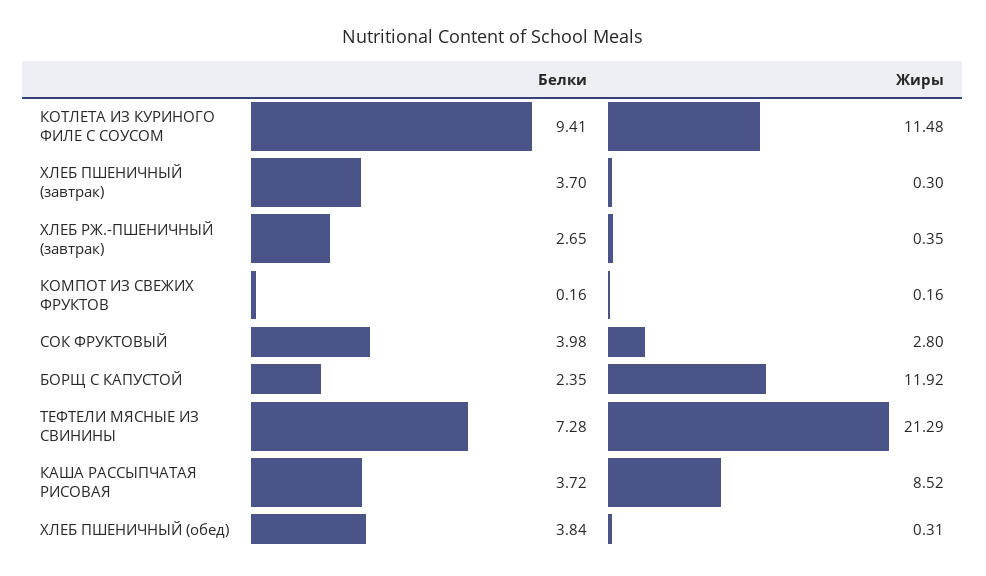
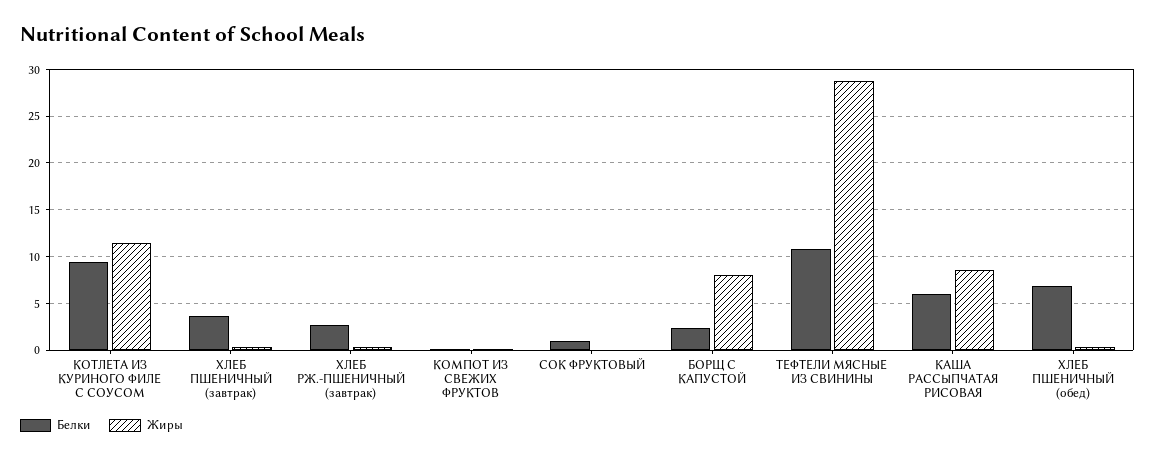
  {
    "Белки": {
      "КОТЛЕТА ИЗ КУРИНОГО ФИЛЕ С СОУСОМ": 9.41,
      "ХЛЕБ ПШЕНИЧНЫЙ (завтрак)": 3.7,
      "ХЛЕБ РЖ.-ПШЕНИЧНЫЙ (завтрак)": 2.65,
      "КОМПОТ ИЗ СВЕЖИХ ФРУКТОВ": 0.16,
-     "СОК ФРУКТОВЫЙ": 3.98,
+     "СОК ФРУКТОВЫЙ": 1,
      "БОРЩ С КАПУСТОЙ": 2.35,
-     "ТЕФТЕЛИ МЯСНЫЕ ИЗ СВИНИНЫ": 7.28,
+     "ТЕФТЕЛИ МЯСНЫЕ ИЗ СВИНИНЫ": 11,
-     "КАША РАССЫПЧАТАЯ РИСОВАЯ": 3.72,
+     "КАША РАССЫПЧАТАЯ РИСОВАЯ": 6,
-     "ХЛЕБ ПШЕНИЧНЫЙ (обед)": 3.84
+     "ХЛЕБ ПШЕНИЧНЫЙ (обед)": 7
    },
    "Жиры": {
      "КОТЛЕТА ИЗ КУРИНОГО ФИЛЕ С СОУСОМ": 11.48,
      "ХЛЕБ ПШЕНИЧНЫЙ (завтрак)": 0.3,
      "ХЛЕБ РЖ.-ПШЕНИЧНЫЙ (завтрак)": 0.35,
      "КОМПОТ ИЗ СВЕЖИХ ФРУКТОВ": 0.16,
-     "СОК ФРУКТОВЫЙ": 2.8,
+     "СОК ФРУКТОВЫЙ": 0,
-     "БОРЩ С КАПУСТОЙ": 11.92,
+     "БОРЩ С КАПУСТОЙ": 8,
-     "ТЕФТЕЛИ МЯСНЫЕ ИЗ СВИНИНЫ": 21.29,
+     "ТЕФТЕЛИ МЯСНЫЕ ИЗ СВИНИНЫ": 29,
      "КАША РАССЫПЧАТАЯ РИСОВАЯ": 8.52,
      "ХЛЕБ ПШЕНИЧНЫЙ (обед)": 0.31
    }
  }

